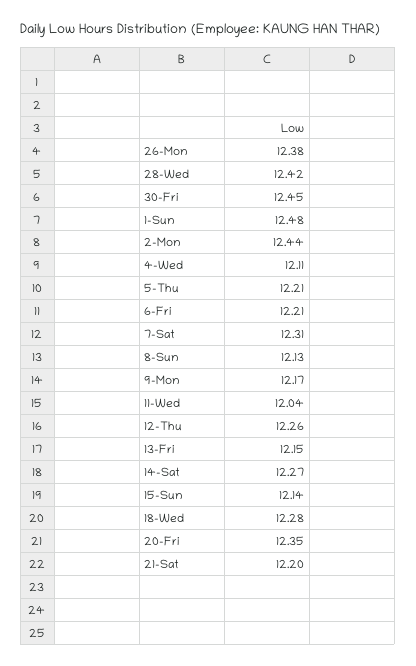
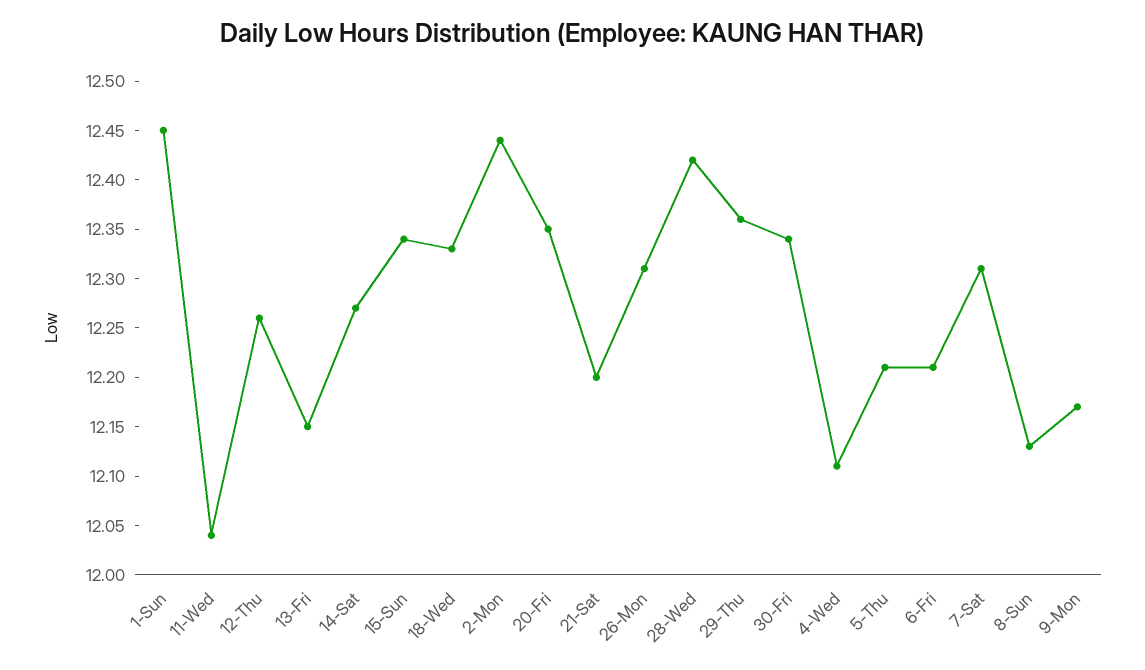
  {
-   "26-Mon": 12.38,
+   "26-Mon": 12.31,
    "28-Wed": 12.42,
-   "30-Fri": 12.45,
+   "30-Fri": 12.34,
-   "1-Sun": 12.48,
+   "1-Sun": 12.45,
    "2-Mon": 12.44,
    "4-Wed": 12.11,
    "5-Thu": 12.21,
    "6-Fri": 12.21,
    "7-Sat": 12.31,
    "8-Sun": 12.13,
    "9-Mon": 12.17,
    "11-Wed": 12.04,
    "12-Thu": 12.26,
    "13-Fri": 12.15,
    "14-Sat": 12.27,
-   "15-Sun": 12.14,
+   "15-Sun": 12.34,
-   "18-Wed": 12.28,
+   "18-Wed": 12.33,
    "20-Fri": 12.35,
-   "21-Sat": 12.2
+   "21-Sat": 12.2,
+   "29-Thu": 12.36
  }

